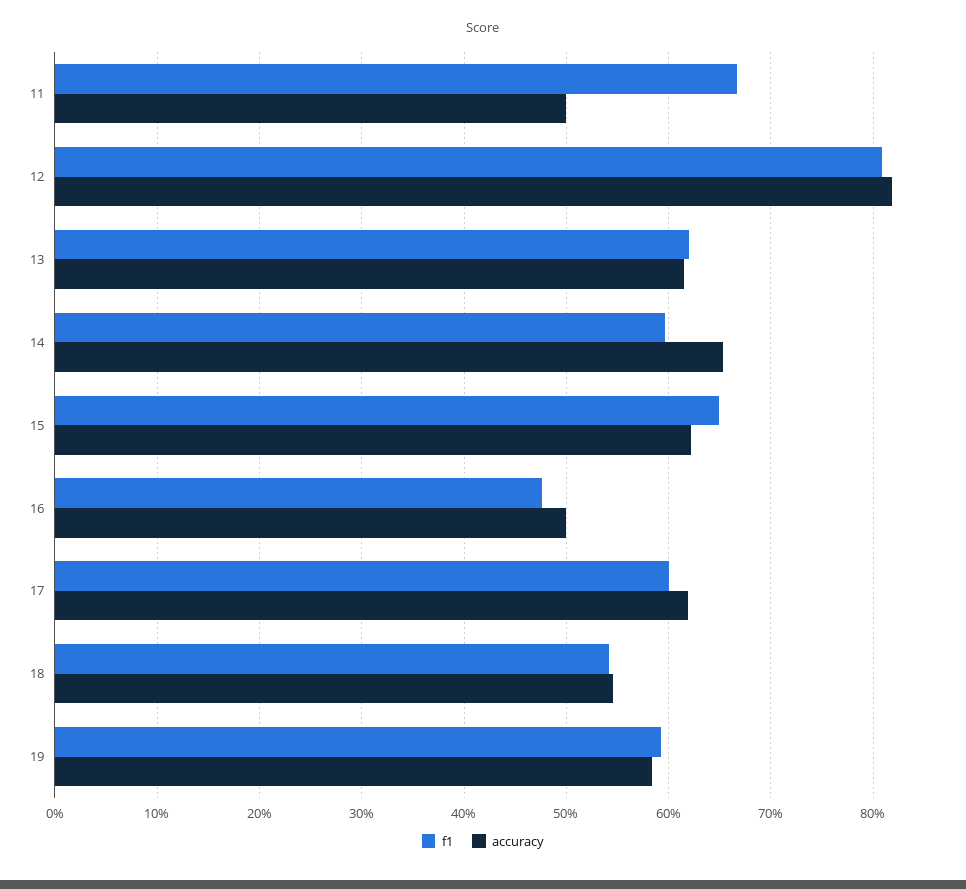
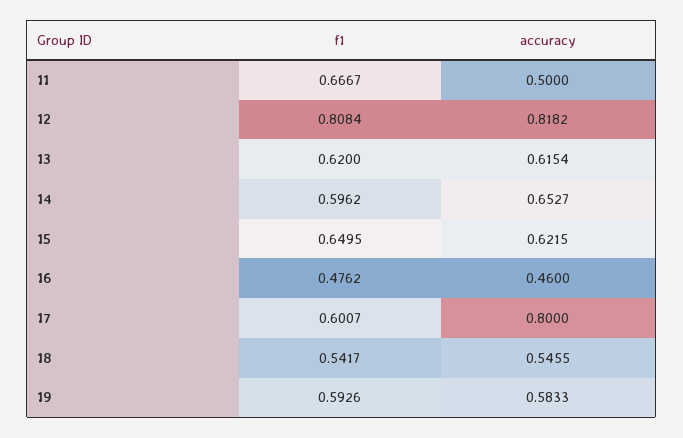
  {
    "f1": {
      "11": 0.6667,
      "12": 0.8084,
      "13": 0.62,
      "14": 0.5962,
      "15": 0.6495,
      "16": 0.4762,
      "17": 0.6007,
      "18": 0.5417,
      "19": 0.5926
    },
    "accuracy": {
      "11": 0.5,
      "12": 0.8182,
      "13": 0.6154,
      "14": 0.6527,
      "15": 0.6215,
-     "16": 0.5,
+     "16": 0.46,
-     "17": 0.62,
+     "17": 0.8,
      "18": 0.5455,
      "19": 0.5833
    }
  }

